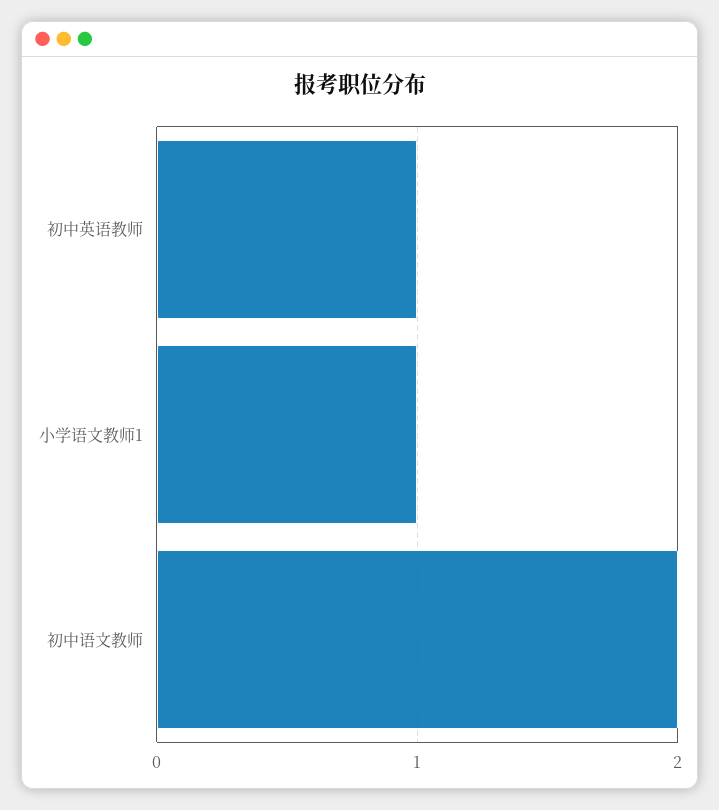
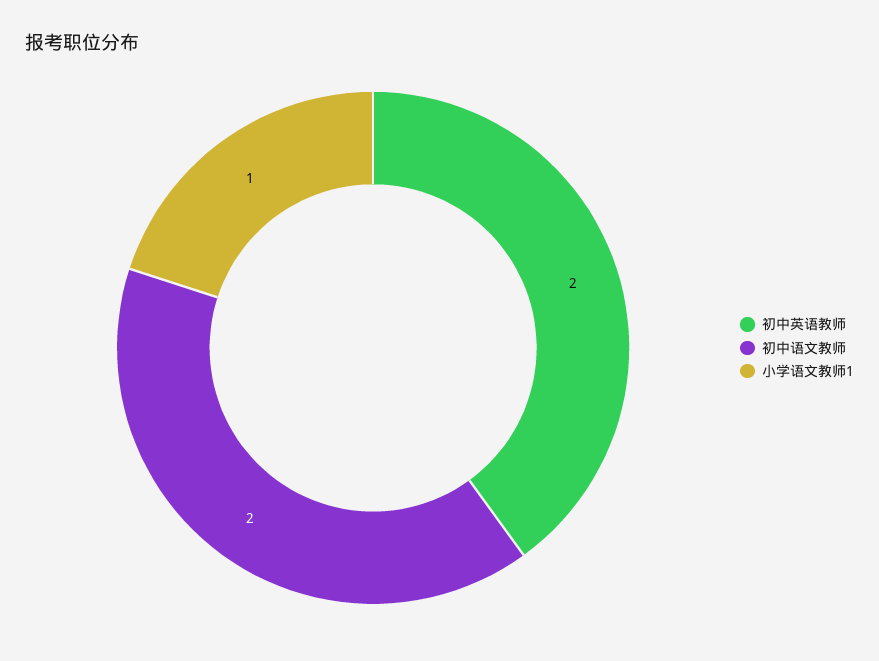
  {
-   "初中英语教师": 1,
+   "初中英语教师": 2,
    "小学语文教师1": 1,
    "初中语文教师": 2
  }

